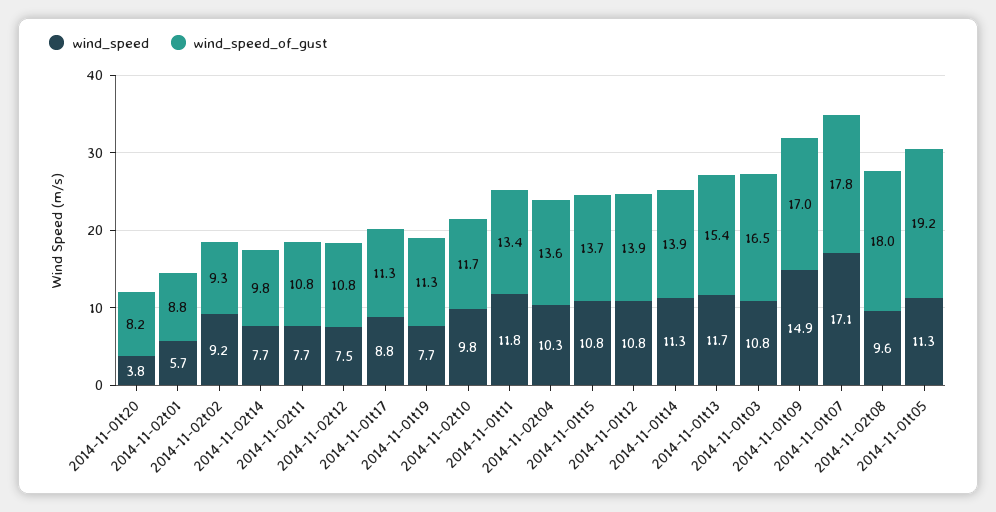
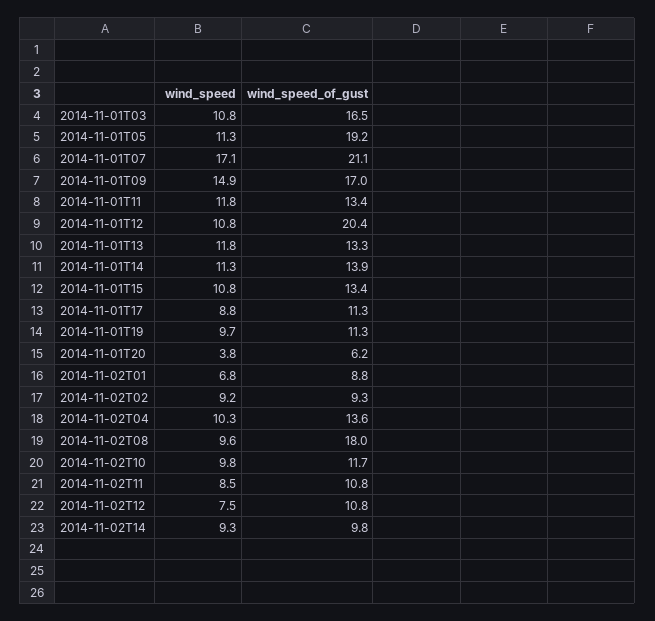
  {
    "wind_speed": {
      "2014-11-01t20": 3.8,
-     "2014-11-02t01": 5.7,
+     "2014-11-02t01": 6.8,
      "2014-11-02t02": 9.2,
-     "2014-11-02t14": 7.7,
+     "2014-11-02t14": 9.3,
-     "2014-11-02t11": 7.7,
+     "2014-11-02t11": 8.5,
      "2014-11-02t12": 7.5,
      "2014-11-01t17": 8.8,
-     "2014-11-01t19": 7.7,
+     "2014-11-01t19": 9.7,
      "2014-11-02t10": 9.8,
      "2014-11-01t11": 11.8,
      "2014-11-02t04": 10.3,
      "2014-11-01t15": 10.8,
      "2014-11-01t12": 10.8,
      "2014-11-01t14": 11.3,
-     "2014-11-01t13": 11.7,
+     "2014-11-01t13": 11.8,
      "2014-11-01t03": 10.8,
      "2014-11-01t09": 14.9,
      "2014-11-01t07": 17.1,
      "2014-11-02t08": 9.6,
      "2014-11-01t05": 11.3
    },
    "wind_speed_of_gust": {
-     "2014-11-01t20": 8.2,
+     "2014-11-01t20": 6.2,
      "2014-11-02t01": 8.8,
      "2014-11-02t02": 9.3,
      "2014-11-02t14": 9.8,
      "2014-11-02t11": 10.8,
      "2014-11-02t12": 10.8,
      "2014-11-01t17": 11.3,
      "2014-11-01t19": 11.3,
      "2014-11-02t10": 11.7,
      "2014-11-01t11": 13.4,
      "2014-11-02t04": 13.6,
-     "2014-11-01t15": 13.7,
+     "2014-11-01t15": 13.4,
-     "2014-11-01t12": 13.9,
+     "2014-11-01t12": 20.4,
      "2014-11-01t14": 13.9,
-     "2014-11-01t13": 15.4,
+     "2014-11-01t13": 13.3,
      "2014-11-01t03": 16.5,
      "2014-11-01t09": 17,
-     "2014-11-01t07": 17.8,
+     "2014-11-01t07": 21.1,
      "2014-11-02t08": 18,
      "2014-11-01t05": 19.2
    }
  }

